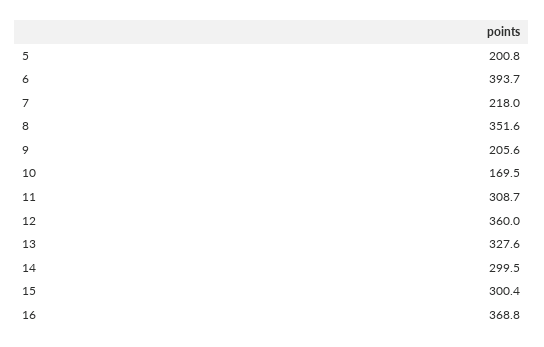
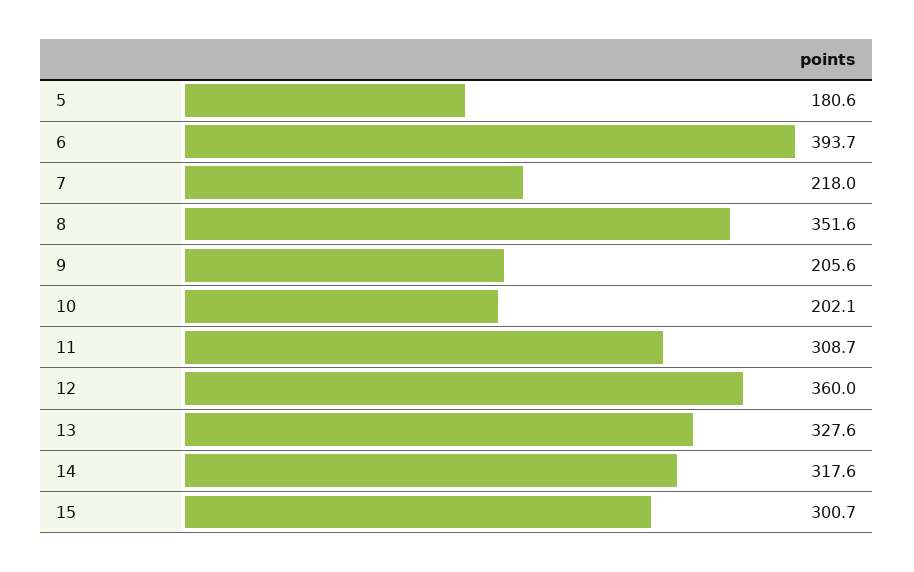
  {
-   "5": 200.8,
+   "5": 180.6,
    "6": 393.7,
    "7": 218,
    "8": 351.6,
    "9": 205.6,
-   "10": 169.5,
+   "10": 202.1,
    "11": 308.7,
    "12": 360,
    "13": 327.6,
-   "14": 299.5,
+   "14": 317.6,
-   "15": 300.4,
+   "15": 300.7
-   "16": 368.8
  }

